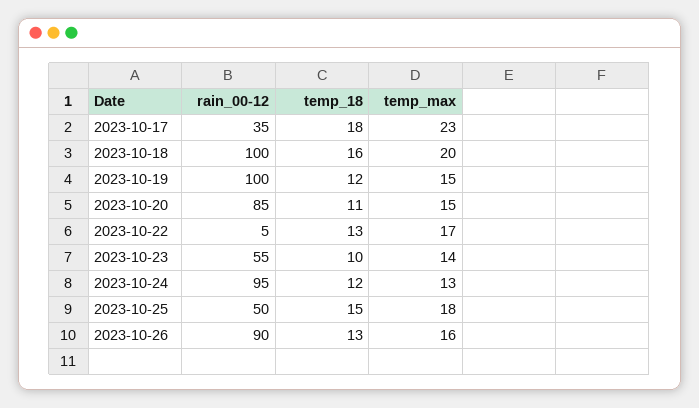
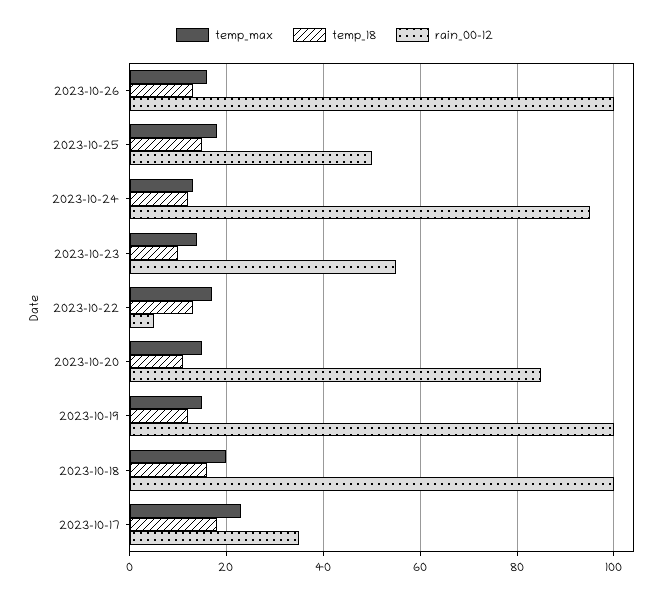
  {
    "rain_00-12": {
      "2023-10-17": 35,
      "2023-10-18": 100,
      "2023-10-19": 100,
      "2023-10-20": 85,
      "2023-10-22": 5,
      "2023-10-23": 55,
      "2023-10-24": 95,
      "2023-10-25": 50,
-     "2023-10-26": 90
+     "2023-10-26": 100
    },
    "temp_18": {
      "2023-10-17": 18,
      "2023-10-18": 16,
      "2023-10-19": 12,
      "2023-10-20": 11,
      "2023-10-22": 13,
      "2023-10-23": 10,
      "2023-10-24": 12,
      "2023-10-25": 15,
      "2023-10-26": 13
    },
    "temp_max": {
      "2023-10-17": 23,
      "2023-10-18": 20,
      "2023-10-19": 15,
      "2023-10-20": 15,
      "2023-10-22": 17,
      "2023-10-23": 14,
      "2023-10-24": 13,
      "2023-10-25": 18,
      "2023-10-26": 16
    }
  }

